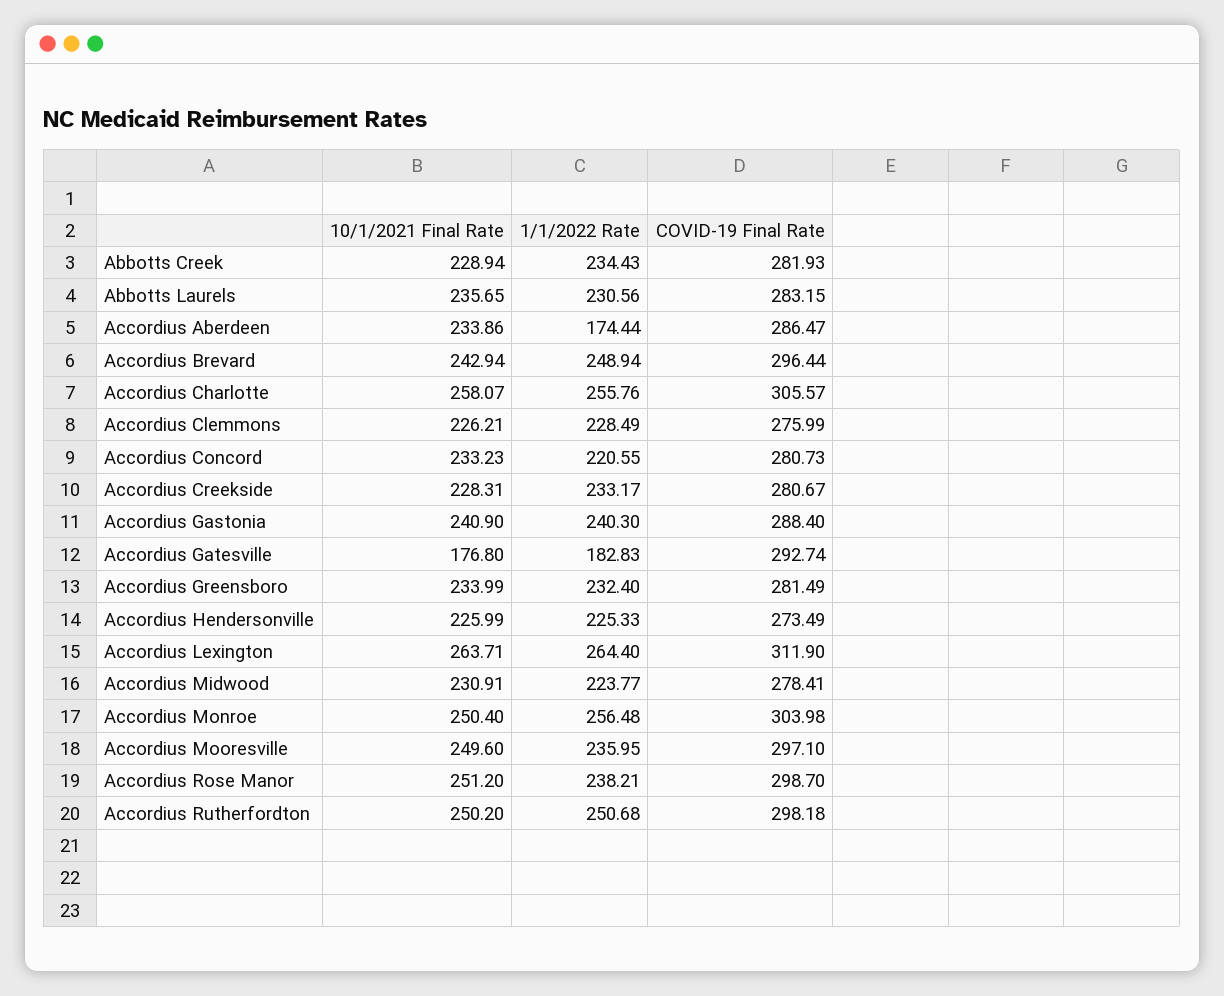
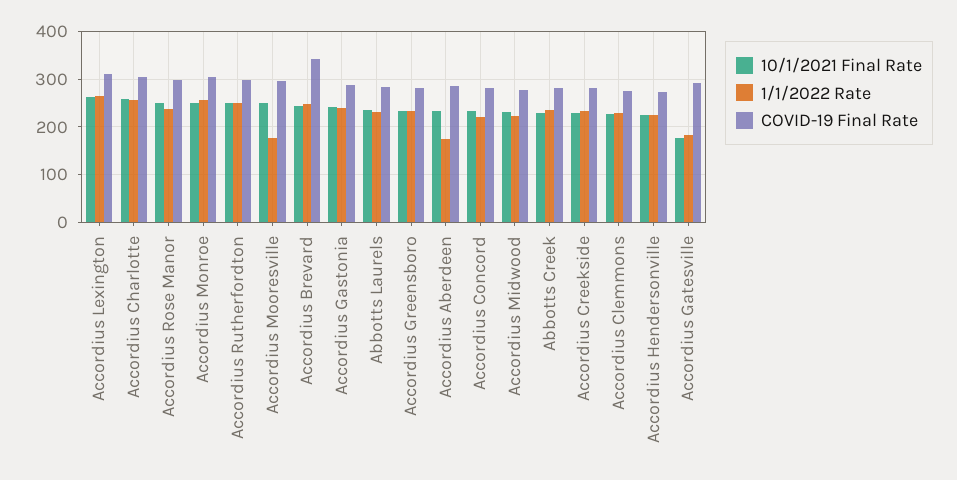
  {
    "10/1/2021 Final Rate": {
      "Abbotts Creek": 228.94,
      "Abbotts Laurels": 235.65,
      "Accordius Aberdeen": 233.86,
      "Accordius Brevard": 242.94,
      "Accordius Charlotte": 258.07,
      "Accordius Clemmons": 226.21,
      "Accordius Concord": 233.23,
      "Accordius Creekside": 228.31,
      "Accordius Gastonia": 240.9,
      "Accordius Gatesville": 176.8,
      "Accordius Greensboro": 233.99,
      "Accordius Hendersonville": 225.99,
      "Accordius Lexington": 263.71,
      "Accordius Midwood": 230.91,
      "Accordius Monroe": 250.4,
      "Accordius Mooresville": 249.6,
      "Accordius Rose Manor": 251.2,
      "Accordius Rutherfordton": 250.2
    },
    "1/1/2022 Rate": {
      "Abbotts Creek": 234.43,
      "Abbotts Laurels": 230.56,
      "Accordius Aberdeen": 174.44,
      "Accordius Brevard": 248.94,
      "Accordius Charlotte": 255.76,
      "Accordius Clemmons": 228.49,
      "Accordius Concord": 220.55,
      "Accordius Creekside": 233.17,
      "Accordius Gastonia": 240.3,
      "Accordius Gatesville": 182.83,
      "Accordius Greensboro": 232.4,
      "Accordius Hendersonville": 225.33,
      "Accordius Lexington": 264.4,
      "Accordius Midwood": 223.77,
      "Accordius Monroe": 256.48,
-     "Accordius Mooresville": 235.95,
+     "Accordius Mooresville": 180,
      "Accordius Rose Manor": 238.21,
      "Accordius Rutherfordton": 250.68
    },
    "COVID-19 Final Rate": {
      "Abbotts Creek": 281.93,
      "Abbotts Laurels": 283.15,
      "Accordius Aberdeen": 286.47,
-     "Accordius Brevard": 296.44,
+     "Accordius Brevard": 340,
      "Accordius Charlotte": 305.57,
      "Accordius Clemmons": 275.99,
      "Accordius Concord": 280.73,
      "Accordius Creekside": 280.67,
      "Accordius Gastonia": 288.4,
      "Accordius Gatesville": 292.74,
      "Accordius Greensboro": 281.49,
      "Accordius Hendersonville": 273.49,
      "Accordius Lexington": 311.9,
      "Accordius Midwood": 278.41,
      "Accordius Monroe": 303.98,
      "Accordius Mooresville": 297.1,
      "Accordius Rose Manor": 298.7,
      "Accordius Rutherfordton": 298.18
    }
  }

